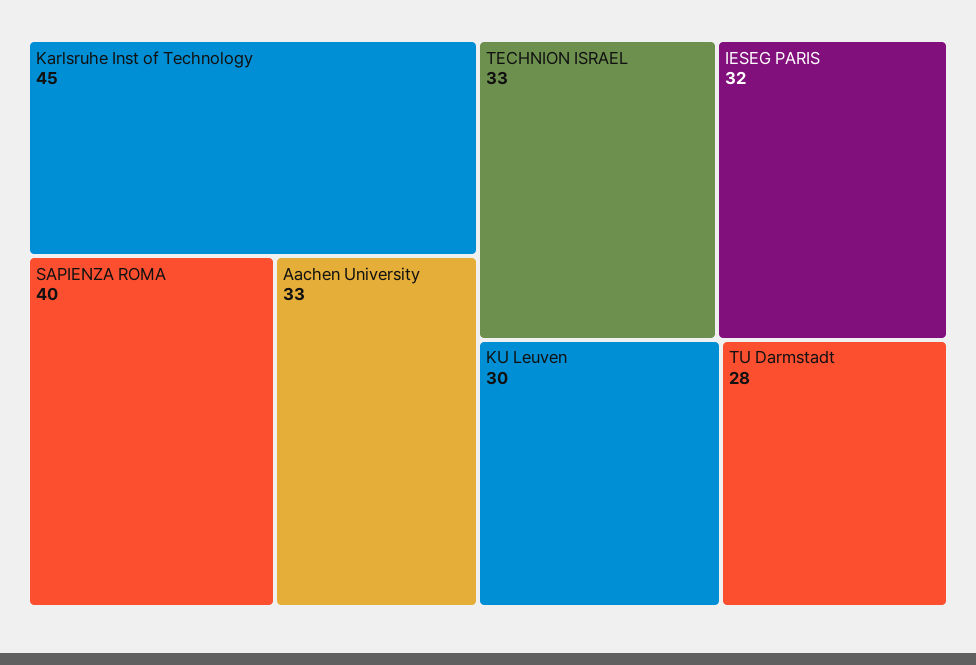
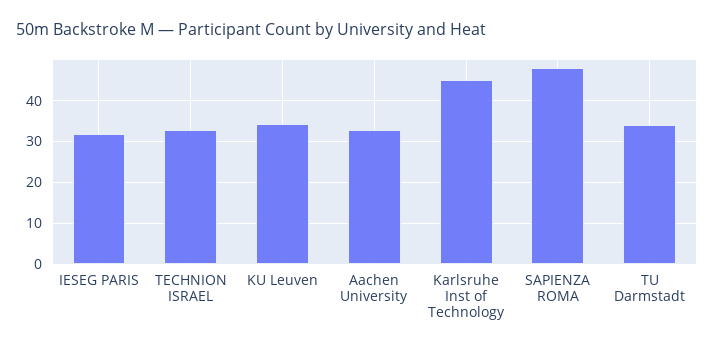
  {
    "Karlsruhe Inst of Technology": 45,
-   "SAPIENZA ROMA": 40,
+   "SAPIENZA ROMA": 48,
    "Aachen University": 33,
    "TECHNION ISRAEL": 33,
    "IESEG PARIS": 32,
-   "KU Leuven": 30,
+   "KU Leuven": 34,
-   "TU Darmstadt": 28
+   "TU Darmstadt": 34
  }

